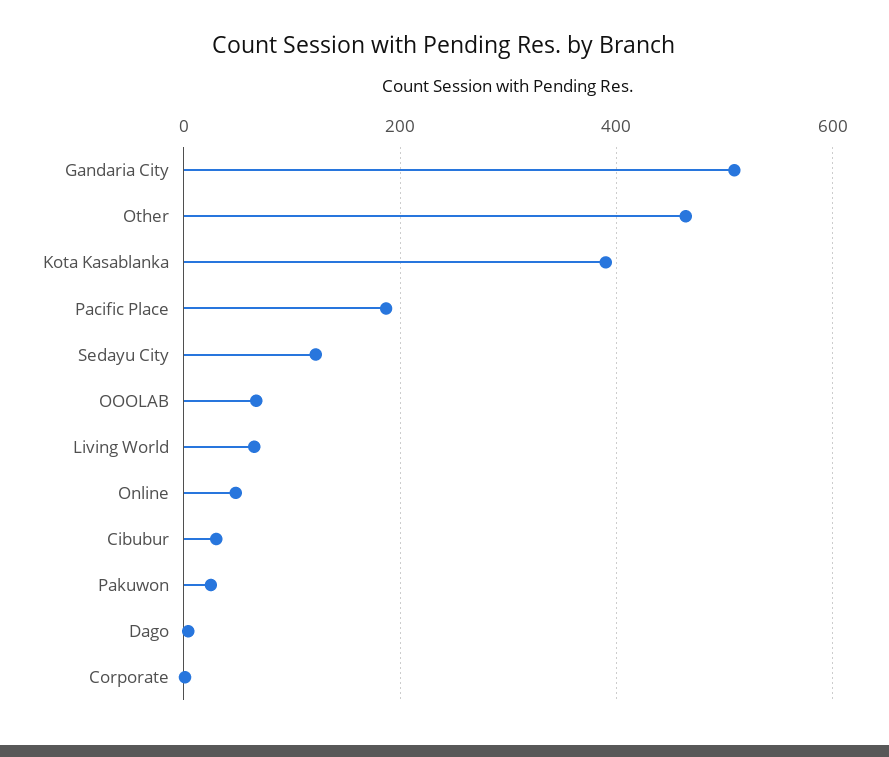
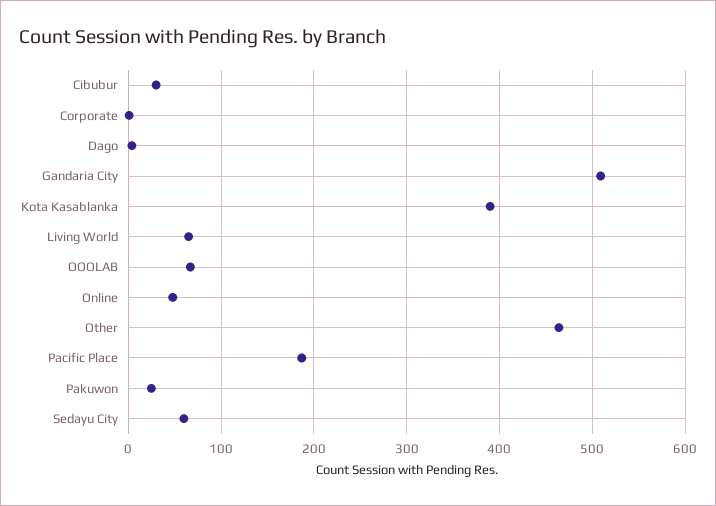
  {
    "Gandaria City": 510,
    "Other": 460,
    "Kota Kasablanka": 390,
    "Pacific Place": 190,
-   "Sedayu City": 120,
+   "Sedayu City": 60,
    "OOOLAB": 70,
    "Living World": 70,
    "Online": 50,
    "Cibubur": 30,
    "Pakuwon": 30,
    "Dago": 0,
    "Corporate": 0
  }

